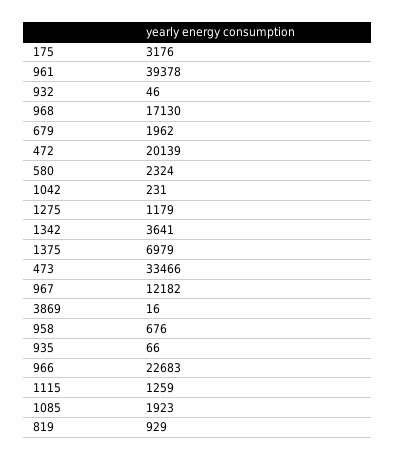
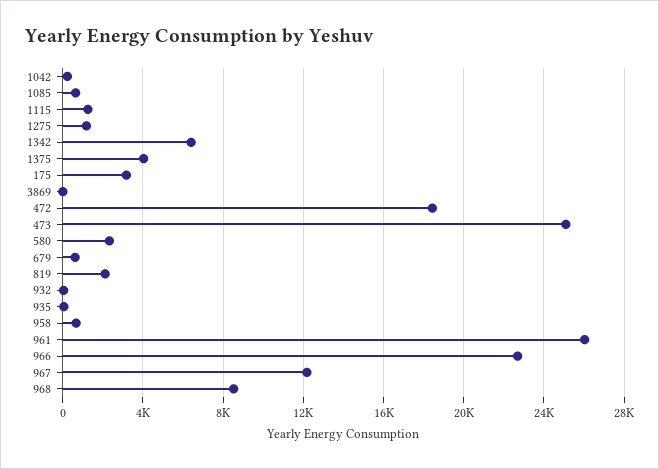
  {
    "175": 3176,
-   "961": 39378,
+   "961": 26000,
    "932": 46,
-   "968": 17130,
+   "968": 8500,
-   "679": 1962,
+   "679": 500,
-   "472": 20139,
+   "472": 18500,
    "580": 2324,
    "1042": 231,
    "1275": 1179,
-   "1342": 3641,
+   "1342": 6500,
-   "1375": 6979,
+   "1375": 4000,
-   "473": 33466,
+   "473": 25000,
    "967": 12182,
    "3869": 16,
    "958": 676,
    "935": 66,
    "966": 22683,
    "1115": 1259,
-   "1085": 1923,
+   "1085": 500,
-   "819": 929
+   "819": 2000
  }

